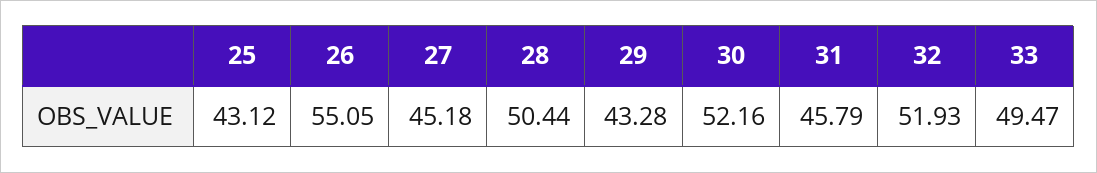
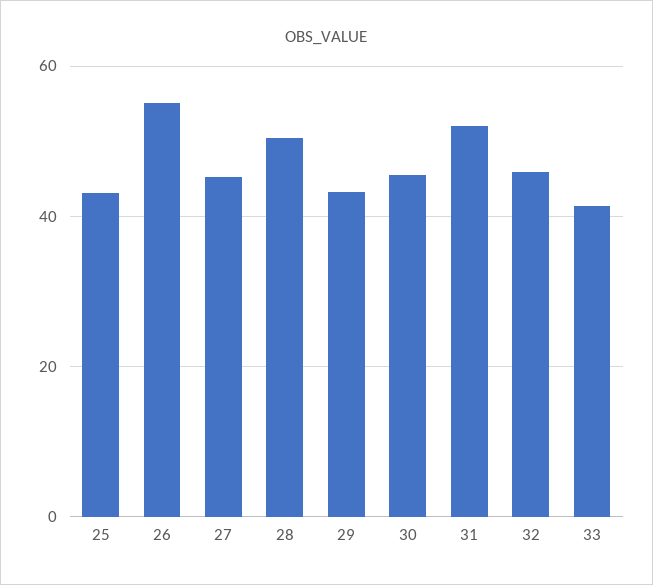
  {
    "25": 43.12,
    "26": 55.05,
    "27": 45.18,
    "28": 50.44,
    "29": 43.28,
-   "30": 52.16,
+   "30": 46,
-   "31": 45.79,
+   "31": 52,
-   "32": 51.93,
+   "32": 46,
-   "33": 49.47
+   "33": 42
  }

